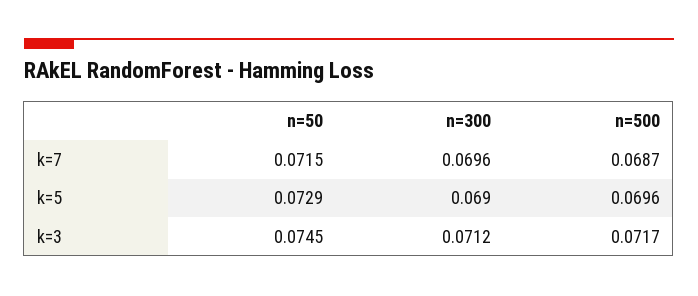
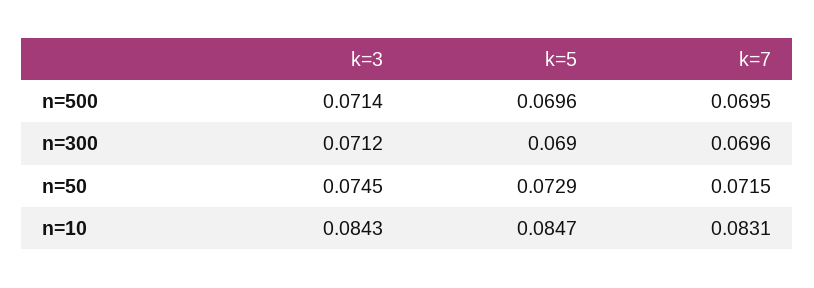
  {
    "n=50": {
      "k=7": 0.0715,
      "k=5": 0.0729,
      "k=3": 0.0745
    },
    "n=300": {
      "k=7": 0.0696,
      "k=5": 0.069,
      "k=3": 0.0712
    },
    "n=500": {
-     "k=7": 0.0687,
+     "k=7": 0.0695,
      "k=5": 0.0696,
-     "k=3": 0.0717
+     "k=3": 0.0714
-   }
+   },
+   "n=10": {
+     "k=3": 0.0843,
+     "k=5": 0.0847,
+     "k=7": 0.0831
+   }
  }

